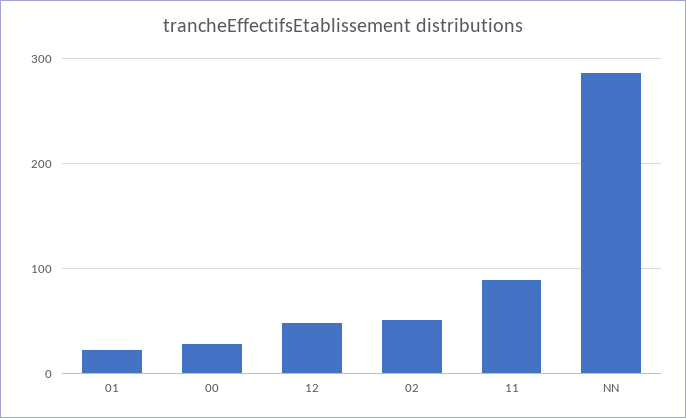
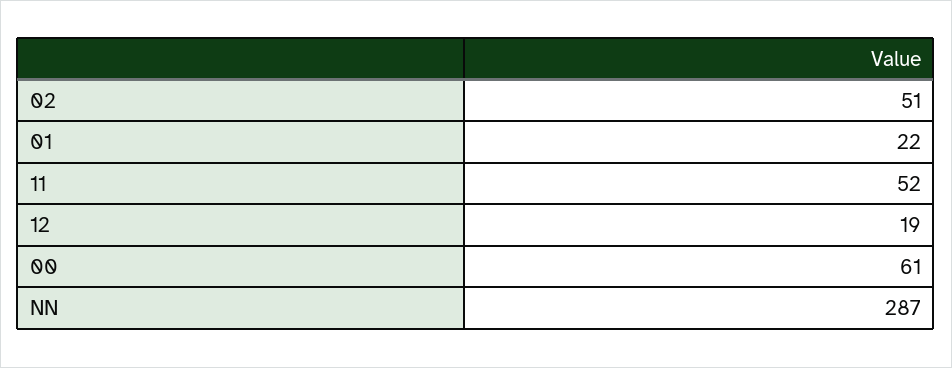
  {
    "01": 22,
-   "00": 30,
+   "00": 61,
-   "12": 50,
+   "12": 19,
    "02": 51,
-   "11": 90,
+   "11": 52,
    "NN": 287
  }

